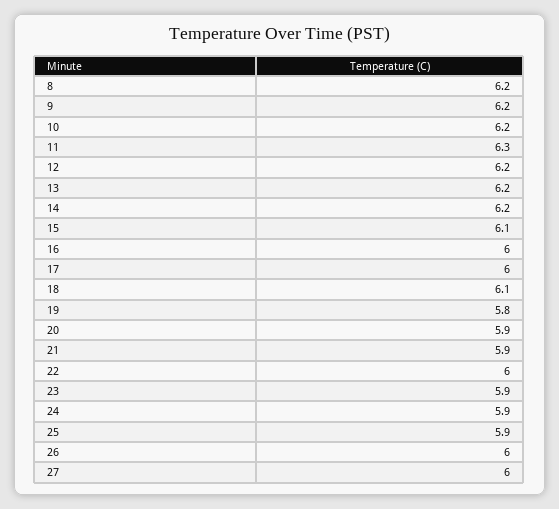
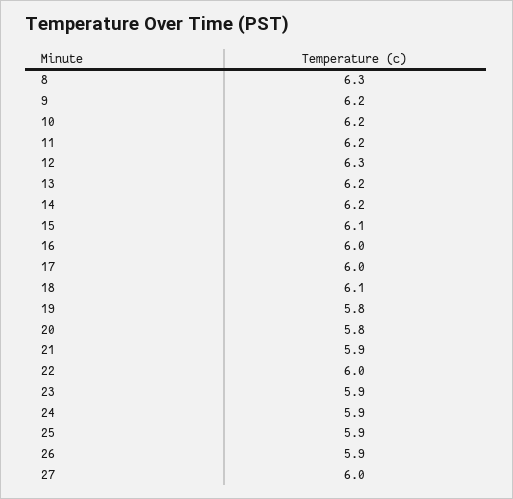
  {
-   "8": 6.2,
+   "8": 6.3,
    "9": 6.2,
    "10": 6.2,
-   "11": 6.3,
+   "11": 6.2,
-   "12": 6.2,
+   "12": 6.3,
    "13": 6.2,
    "14": 6.2,
    "15": 6.1,
    "16": 6,
    "17": 6,
    "18": 6.1,
    "19": 5.8,
-   "20": 5.9,
+   "20": 5.8,
    "21": 5.9,
    "22": 6,
    "23": 5.9,
    "24": 5.9,
    "25": 5.9,
-   "26": 6,
+   "26": 5.9,
    "27": 6
  }

